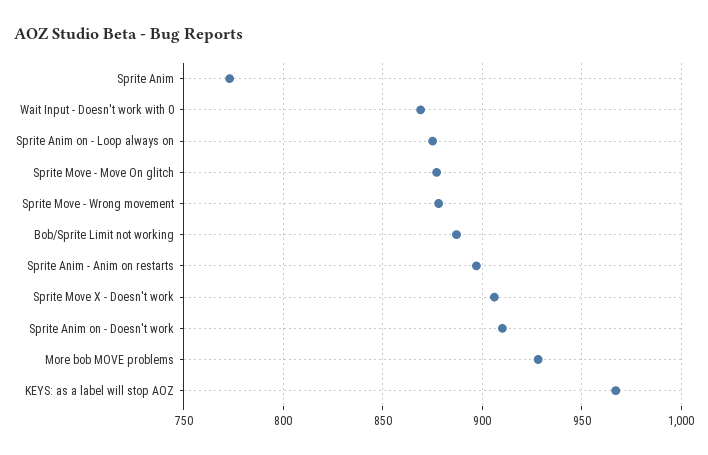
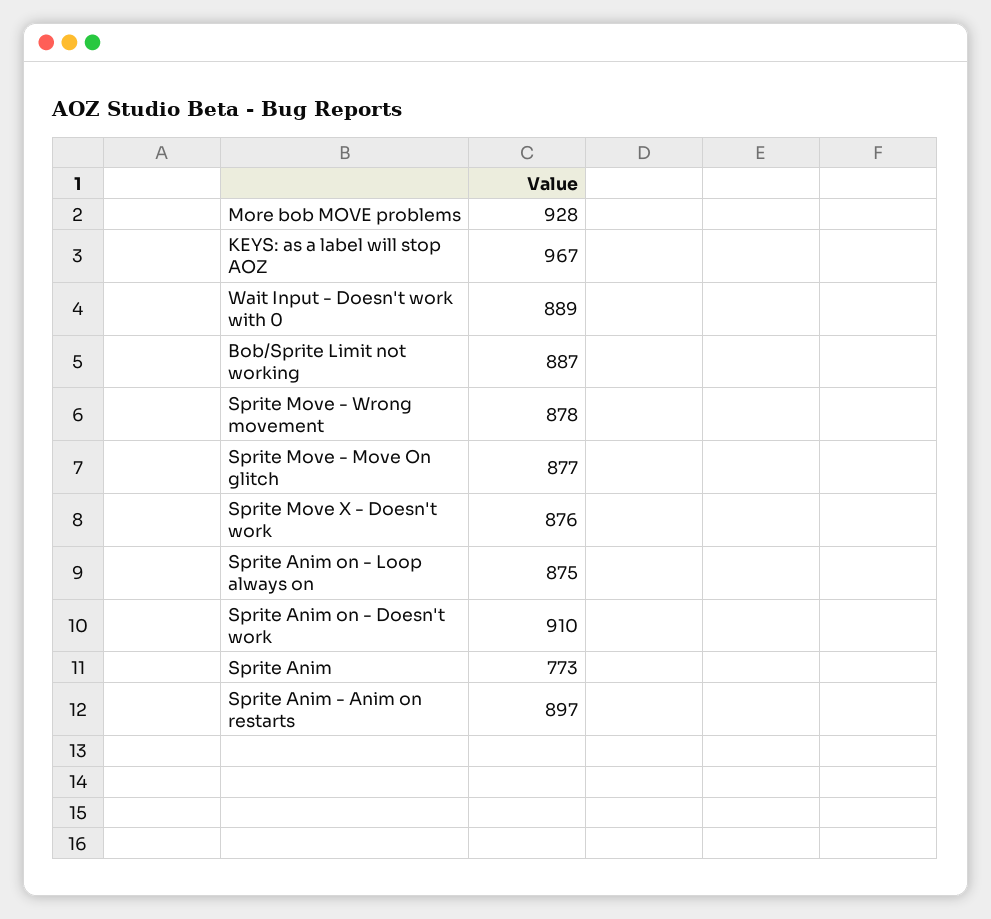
  {
    "Sprite Anim": 773,
-   "Wait Input - Doesn't work with 0": 870,
+   "Wait Input - Doesn't work with 0": 889,
    "Sprite Anim on - Loop always on": 875,
    "Sprite Move - Move On glitch": 877,
    "Sprite Move - Wrong movement": 878,
    "Bob/Sprite Limit not working": 887,
    "Sprite Anim - Anim on restarts": 897,
-   "Sprite Move X - Doesn't work": 905,
+   "Sprite Move X - Doesn't work": 876,
    "Sprite Anim on - Doesn't work": 910,
    "More bob MOVE problems": 928,
    "KEYS: as a label will stop AOZ": 967
  }

